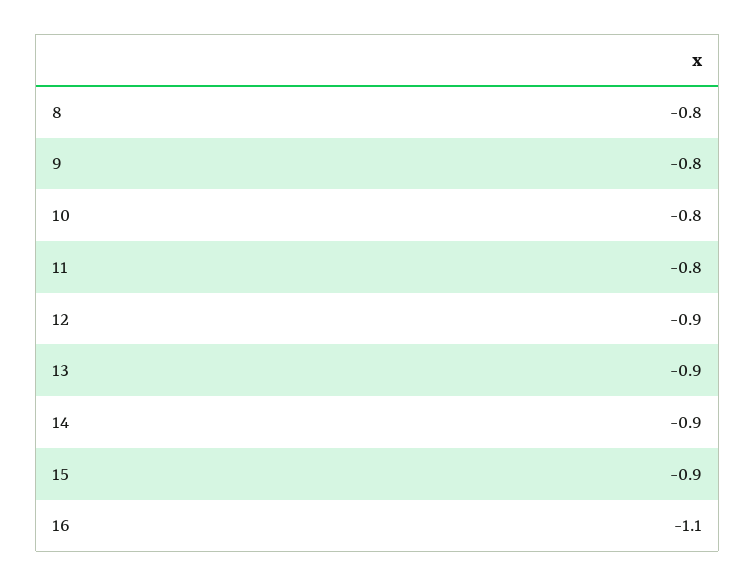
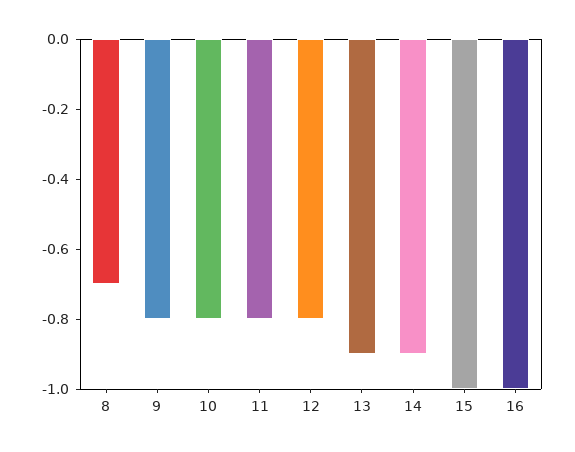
  {
-   "8": -0.8,
+   "8": -0.7,
    "9": -0.8,
    "10": -0.8,
    "11": -0.8,
-   "12": -0.9,
+   "12": -0.8,
    "13": -0.9,
    "14": -0.9,
-   "15": -0.9,
+   "15": -1,
-   "16": -1.1
+   "16": -1
  }

